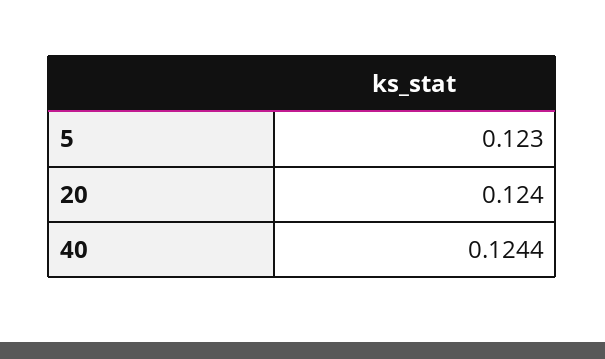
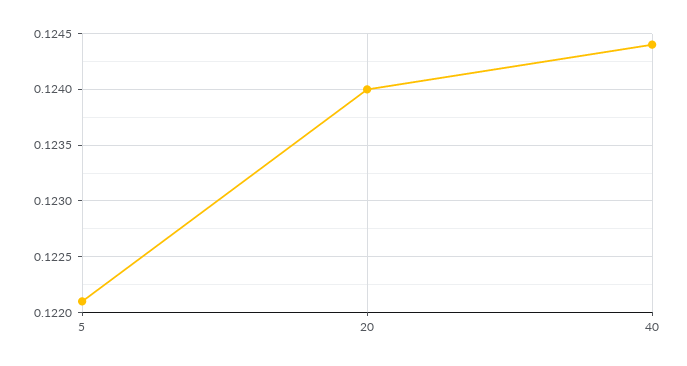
  {
-   "5": 0.123,
+   "5": 0.1221,
    "20": 0.124,
    "40": 0.1244
  }

